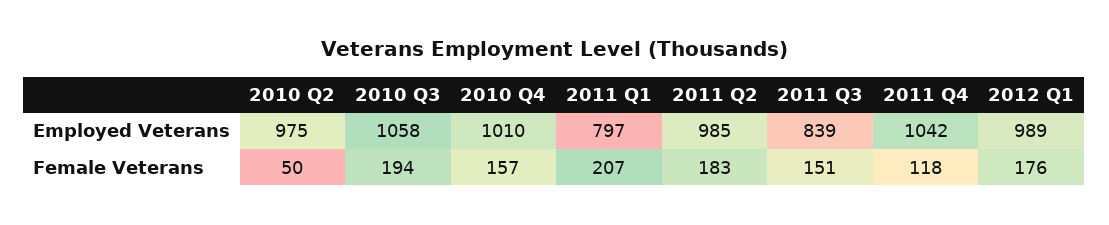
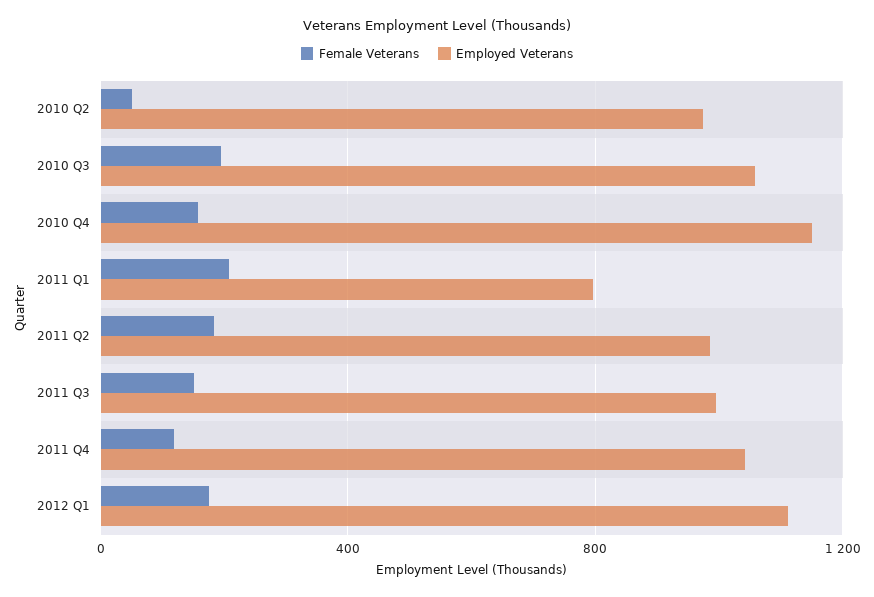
  {
    "Employed Veterans": {
      "2010 Q2": 975,
      "2010 Q3": 1058,
-     "2010 Q4": 1010,
+     "2010 Q4": 1150,
      "2011 Q1": 797,
      "2011 Q2": 985,
-     "2011 Q3": 839,
+     "2011 Q3": 1000,
      "2011 Q4": 1042,
-     "2012 Q1": 989
+     "2012 Q1": 1100
    },
    "Female Veterans": {
      "2010 Q2": 50,
      "2010 Q3": 194,
      "2010 Q4": 157,
      "2011 Q1": 207,
      "2011 Q2": 183,
      "2011 Q3": 151,
      "2011 Q4": 118,
      "2012 Q1": 176
    }
  }

